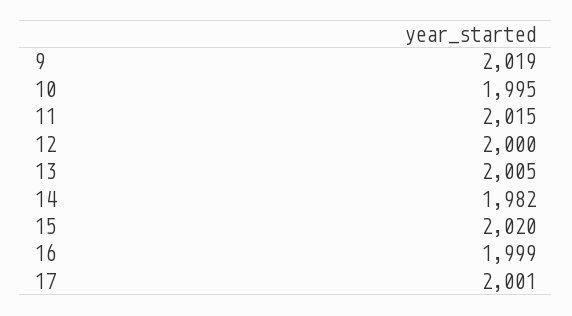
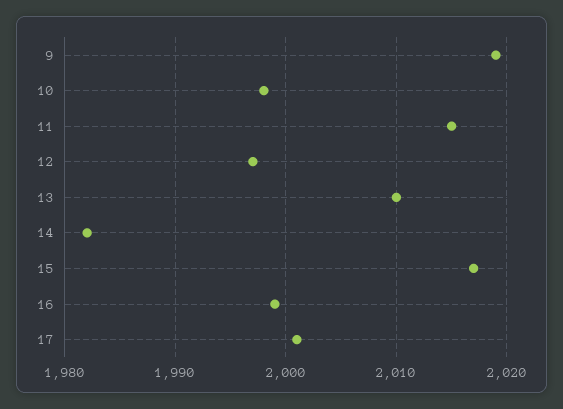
  {
    "9": 2019,
-   "10": 1995,
+   "10": 1998,
    "11": 2015,
-   "12": 2000,
+   "12": 1997,
-   "13": 2005,
+   "13": 2010,
    "14": 1982,
-   "15": 2020,
+   "15": 2017,
    "16": 1999,
    "17": 2001
  }

